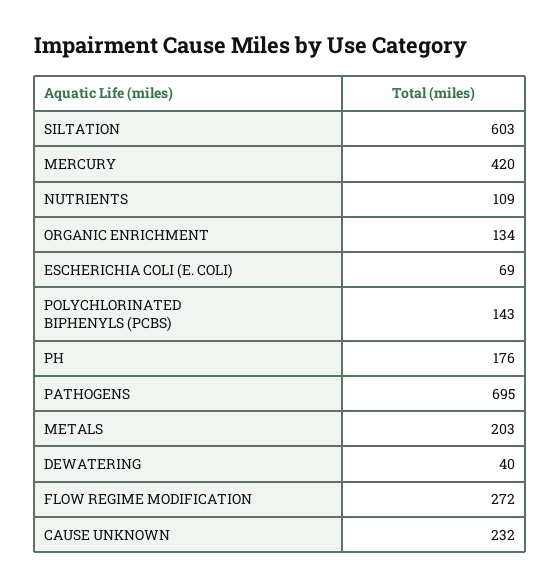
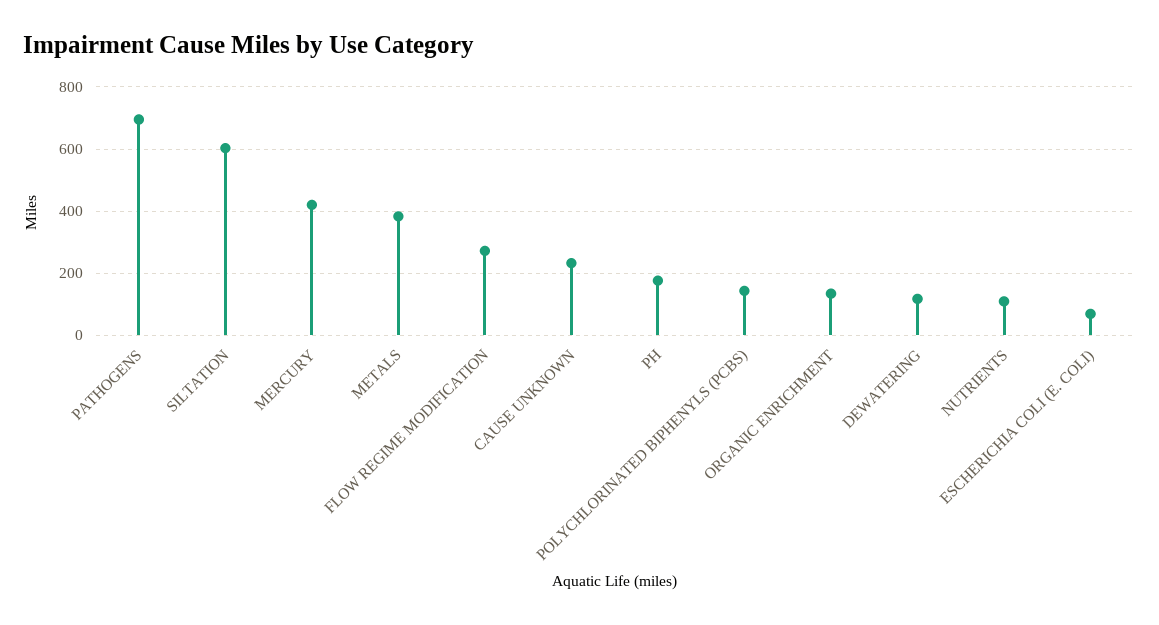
  {
    "SILTATION": 603,
    "MERCURY": 420,
    "NUTRIENTS": 109,
    "ORGANIC ENRICHMENT": 134,
    "ESCHERICHIA COLI (E. COLI)": 69,
    "POLYCHLORINATED BIPHENYLS (PCBS)": 143,
    "PH": 176,
    "PATHOGENS": 695,
-   "METALS": 203,
+   "METALS": 380,
-   "DEWATERING": 40,
+   "DEWATERING": 120,
    "FLOW REGIME MODIFICATION": 272,
    "CAUSE UNKNOWN": 232
  }

